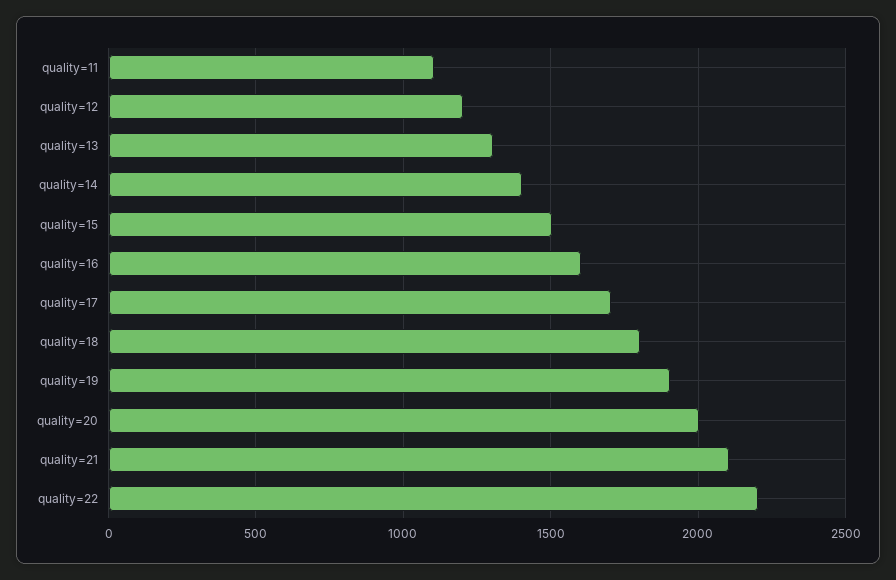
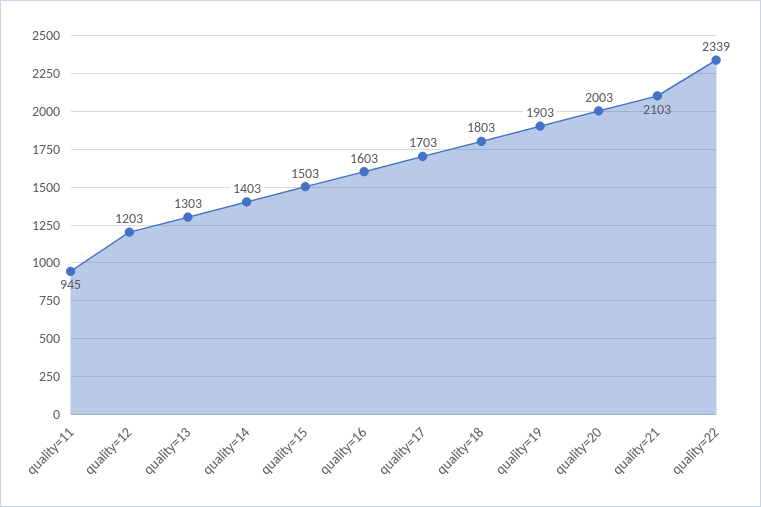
  {
-   "quality=11": 1100,
+   "quality=11": 945,
    "quality=12": 1203,
    "quality=13": 1303,
    "quality=14": 1403,
    "quality=15": 1503,
    "quality=16": 1603,
    "quality=17": 1703,
    "quality=18": 1803,
    "quality=19": 1903,
    "quality=20": 2003,
    "quality=21": 2103,
-   "quality=22": 2200
+   "quality=22": 2339
  }

